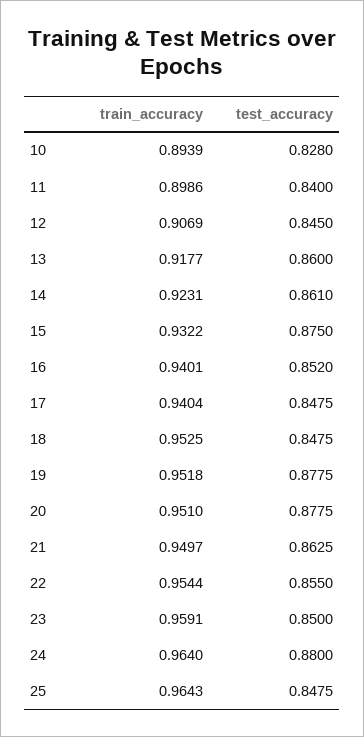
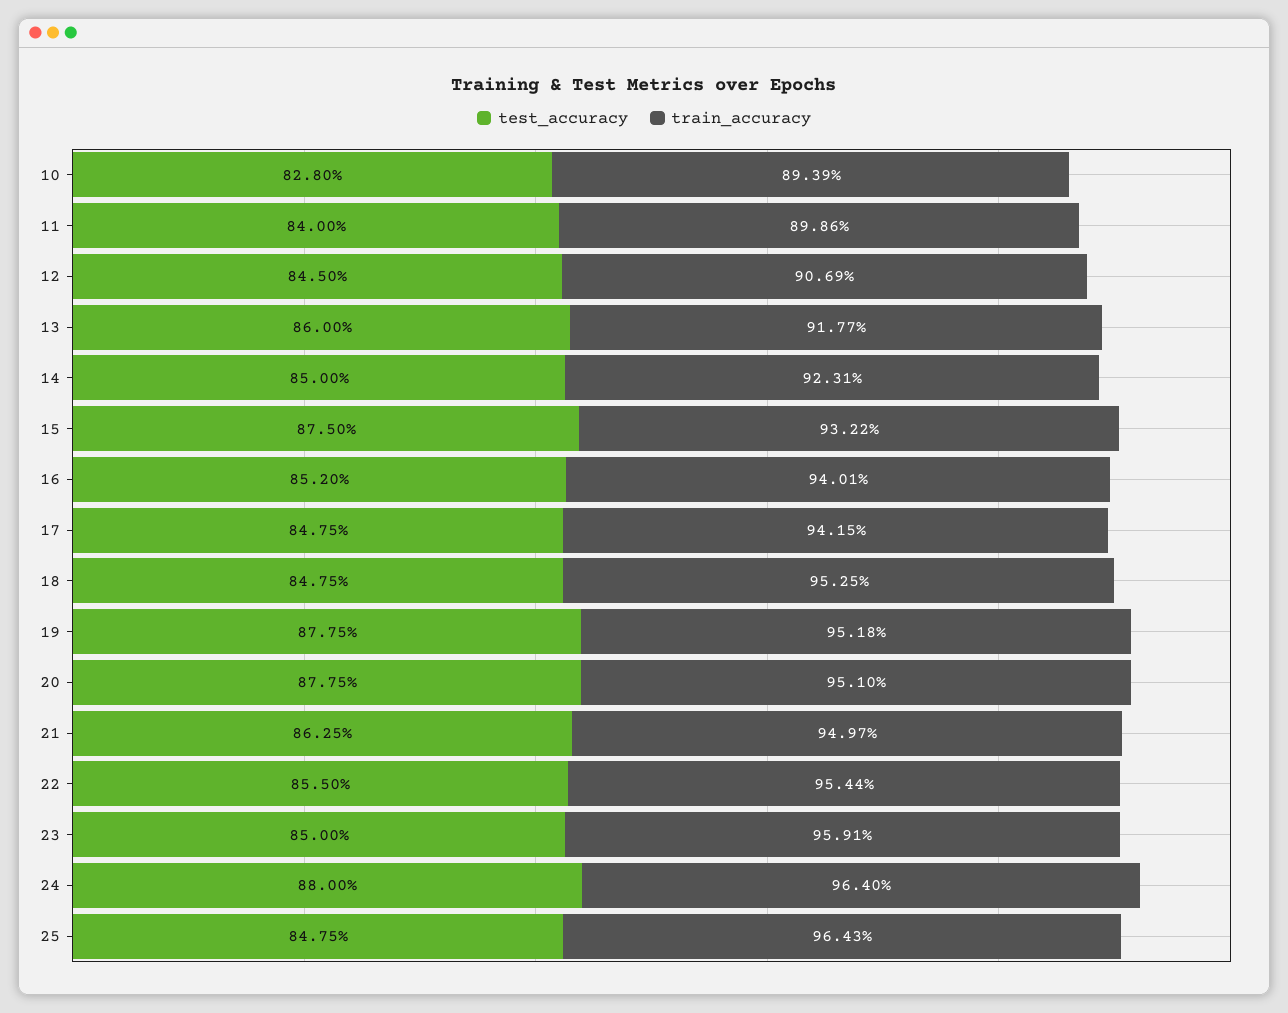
  {
    "train_accuracy": {
      "10": 0.8939,
      "11": 0.8986,
      "12": 0.9069,
      "13": 0.9177,
      "14": 0.9231,
      "15": 0.9322,
      "16": 0.9401,
-     "17": 0.9404,
+     "17": 0.9415,
      "18": 0.9525,
      "19": 0.9518,
      "20": 0.951,
      "21": 0.9497,
      "22": 0.9544,
      "23": 0.9591,
      "24": 0.964,
      "25": 0.9643
    },
    "test_accuracy": {
      "10": 0.828,
      "11": 0.84,
      "12": 0.845,
      "13": 0.86,
-     "14": 0.861,
+     "14": 0.85,
      "15": 0.875,
      "16": 0.852,
      "17": 0.8475,
      "18": 0.8475,
      "19": 0.8775,
      "20": 0.8775,
      "21": 0.8625,
      "22": 0.855,
      "23": 0.85,
      "24": 0.88,
      "25": 0.8475
    }
  }

